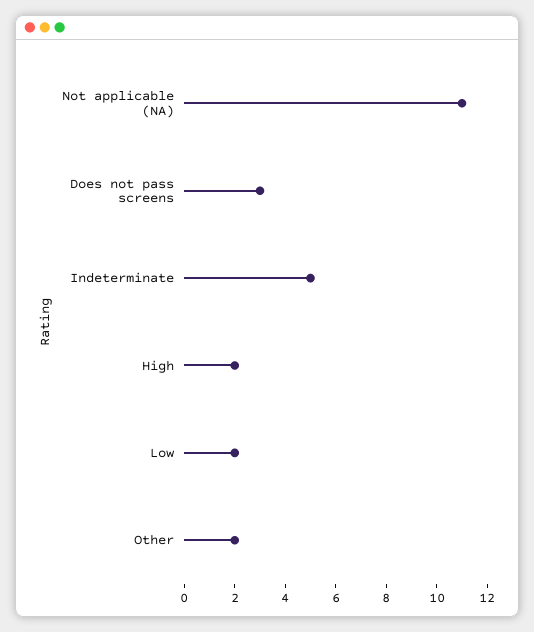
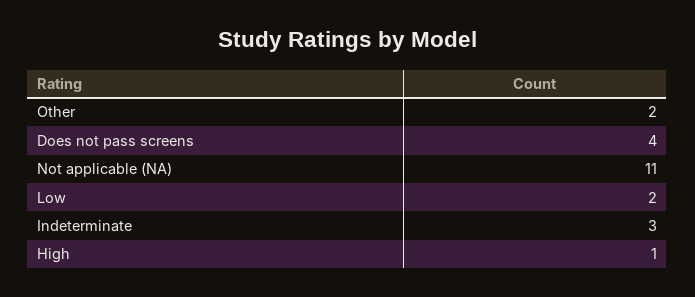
  {
    "Not applicable (NA)": 11,
-   "Does not pass screens": 3,
+   "Does not pass screens": 4,
-   "Indeterminate": 5,
+   "Indeterminate": 3,
-   "High": 2,
+   "High": 1,
    "Low": 2,
    "Other": 2
  }

